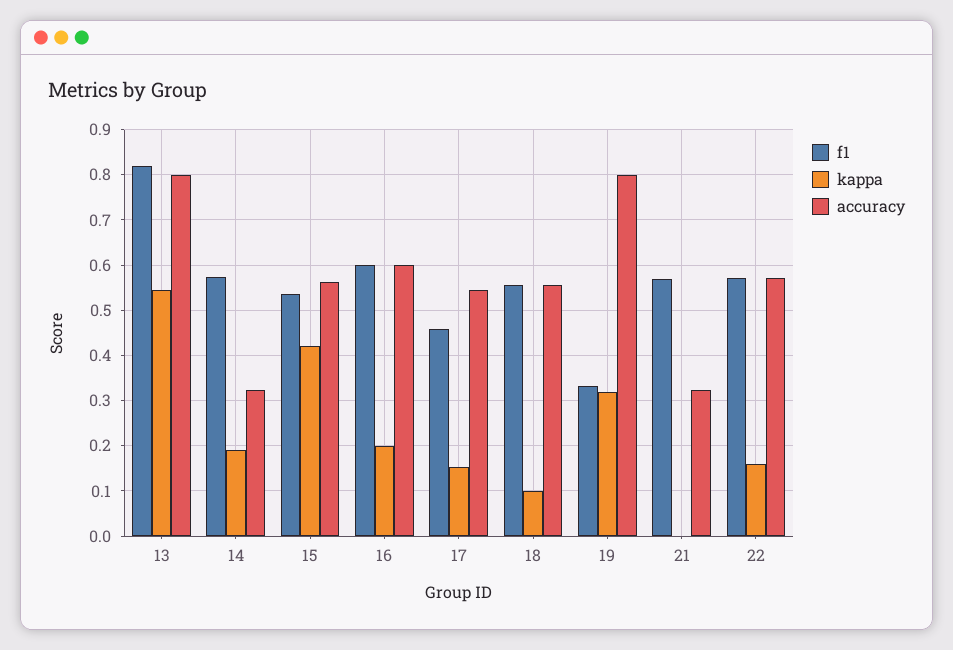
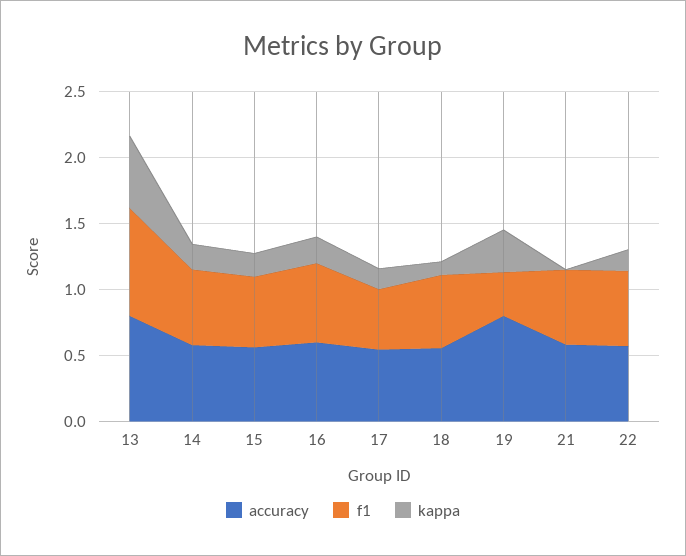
  {
    "f1": {
      "13": 0.82,
      "14": 0.58,
      "15": 0.54,
      "16": 0.6,
      "17": 0.46,
      "18": 0.56,
      "19": 0.34,
      "21": 0.56,
      "22": 0.58
    },
    "kappa": {
      "13": 0.54,
      "14": 0.2,
-     "15": 0.42,
+     "15": 0.2,
      "16": 0.2,
      "17": 0.16,
      "18": 0.1,
      "19": 0.32,
      "21": 0,
      "22": 0.16
    },
    "accuracy": {
      "13": 0.8,
-     "14": 0.32,
+     "14": 0.6,
      "15": 0.56,
      "16": 0.6,
      "17": 0.54,
      "18": 0.56,
      "19": 0.8,
-     "21": 0.32,
+     "21": 0.6,
      "22": 0.58
    }
  }

